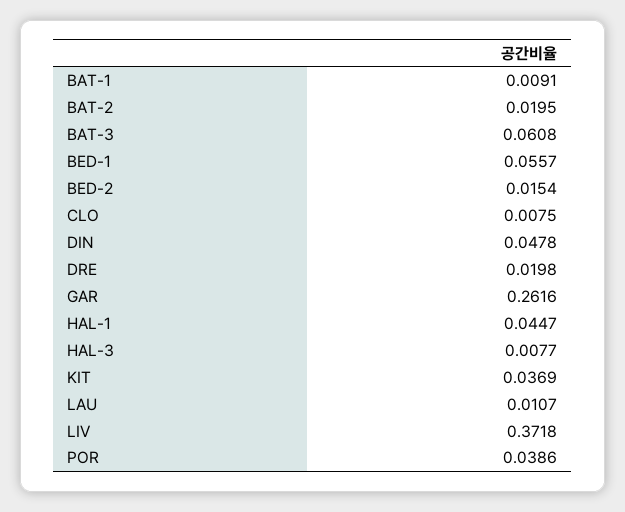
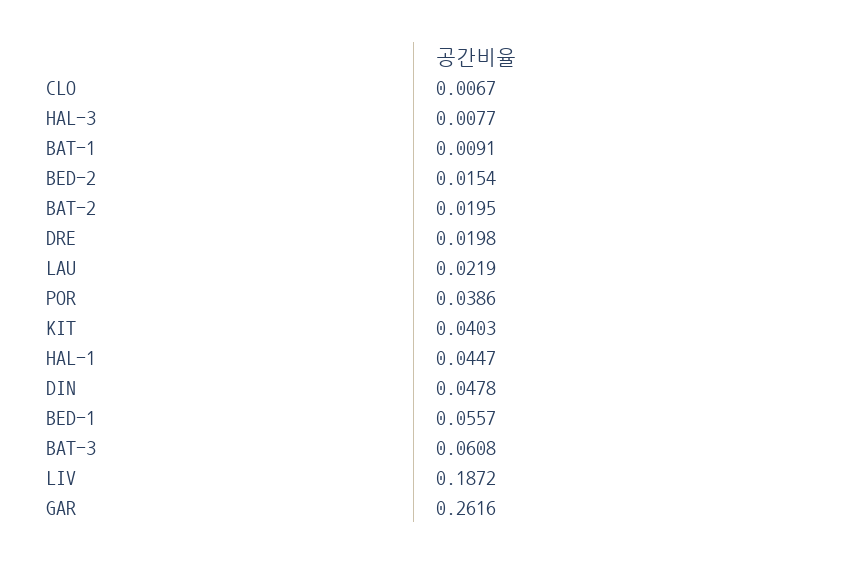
  {
    "BAT-1": 0.0091,
    "BAT-2": 0.0195,
    "BAT-3": 0.0608,
    "BED-1": 0.0557,
    "BED-2": 0.0154,
-   "CLO": 0.0075,
+   "CLO": 0.0067,
    "DIN": 0.0478,
    "DRE": 0.0198,
    "GAR": 0.2616,
    "HAL-1": 0.0447,
    "HAL-3": 0.0077,
-   "KIT": 0.0369,
+   "KIT": 0.0403,
-   "LAU": 0.0107,
+   "LAU": 0.0219,
-   "LIV": 0.3718,
+   "LIV": 0.1872,
    "POR": 0.0386
  }

